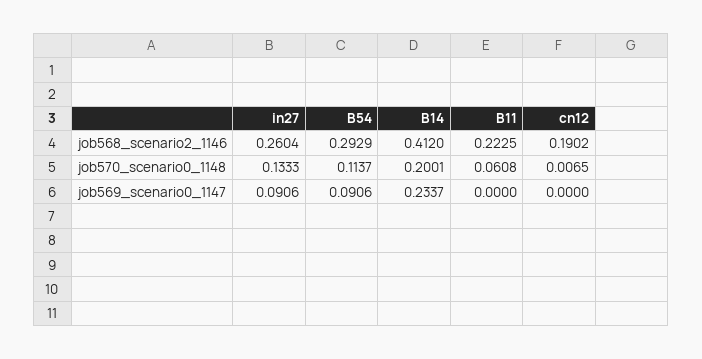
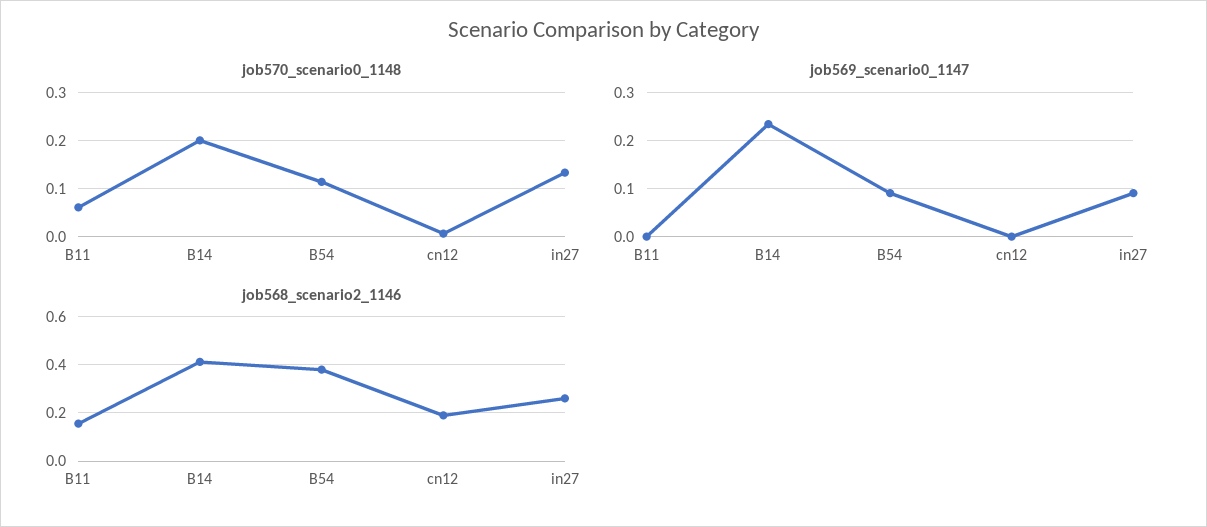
  {
    "job568_scenario2_1146": {
      "in27": 0.2604,
-     "B54": 0.2929,
+     "B54": 0.375,
      "B14": 0.412,
-     "B11": 0.2225,
+     "B11": 0.15,
      "cn12": 0.1902
    },
    "job570_scenario0_1148": {
      "in27": 0.1333,
      "B54": 0.1137,
      "B14": 0.2001,
      "B11": 0.0608,
      "cn12": 0.0065
    },
    "job569_scenario0_1147": {
      "in27": 0.0906,
      "B54": 0.0906,
      "B14": 0.2337,
      "B11": 0,
      "cn12": 0
    }
  }

